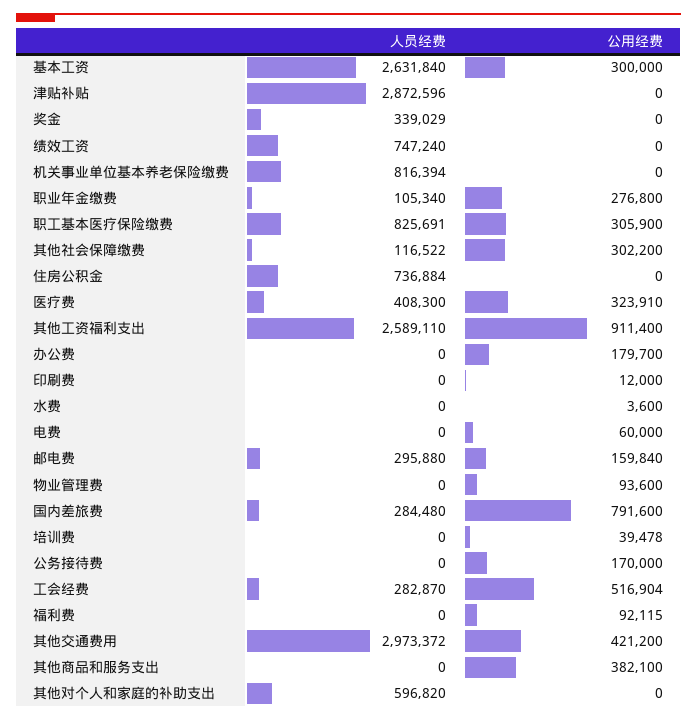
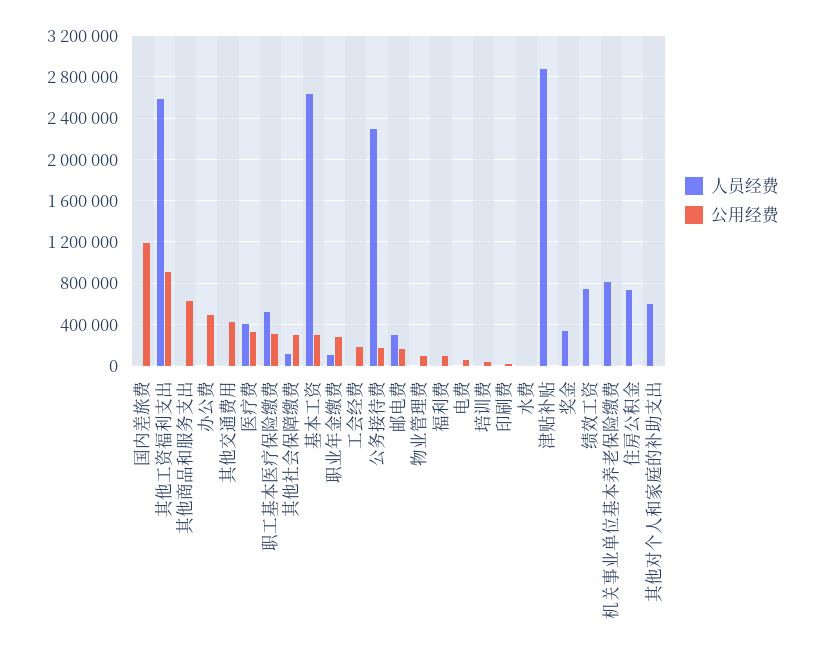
  {
    "人员经费": {
      "基本工资": 2631840,
      "津贴补贴": 2872596,
      "奖金": 339029,
      "绩效工资": 747240,
      "机关事业单位基本养老保险缴费": 816394,
      "职业年金缴费": 105340,
-     "职工基本医疗保险缴费": 825691,
+     "职工基本医疗保险缴费": 500000,
      "其他社会保障缴费": 116522,
      "住房公积金": 736884,
      "医疗费": 408300,
      "其他工资福利支出": 2589110,
      "办公费": 0,
      "印刷费": 0,
      "水费": 0,
      "电费": 0,
      "邮电费": 295880,
      "物业管理费": 0,
-     "国内差旅费": 284480,
+     "国内差旅费": 0,
      "培训费": 0,
-     "公务接待费": 0,
+     "公务接待费": 2300000,
-     "工会经费": 282870,
+     "工会经费": 0,
      "福利费": 0,
-     "其他交通费用": 2973372,
+     "其他交通费用": 0,
      "其他商品和服务支出": 0,
      "其他对个人和家庭的补助支出": 596820
    },
    "公用经费": {
      "基本工资": 300000,
      "津贴补贴": 0,
      "奖金": 0,
      "绩效工资": 0,
      "机关事业单位基本养老保险缴费": 0,
      "职业年金缴费": 276800,
      "职工基本医疗保险缴费": 305900,
      "其他社会保障缴费": 302200,
      "住房公积金": 0,
      "医疗费": 323910,
      "其他工资福利支出": 911400,
-     "办公费": 179700,
+     "办公费": 500000,
      "印刷费": 12000,
      "水费": 3600,
      "电费": 60000,
      "邮电费": 159840,
      "物业管理费": 93600,
-     "国内差旅费": 791600,
+     "国内差旅费": 1200000,
      "培训费": 39478,
      "公务接待费": 170000,
-     "工会经费": 516904,
+     "工会经费": 200000,
      "福利费": 92115,
      "其他交通费用": 421200,
-     "其他商品和服务支出": 382100,
+     "其他商品和服务支出": 600000,
      "其他对个人和家庭的补助支出": 0
    }
  }

